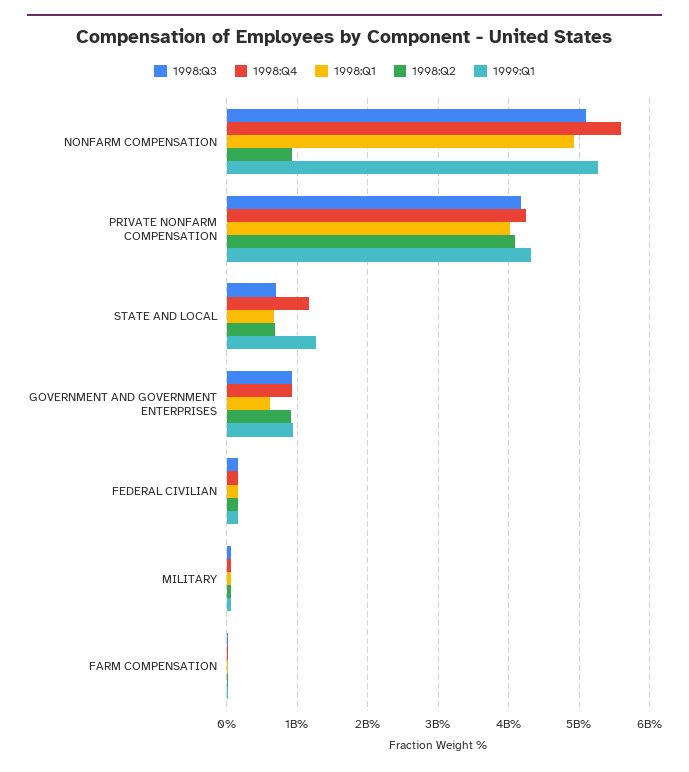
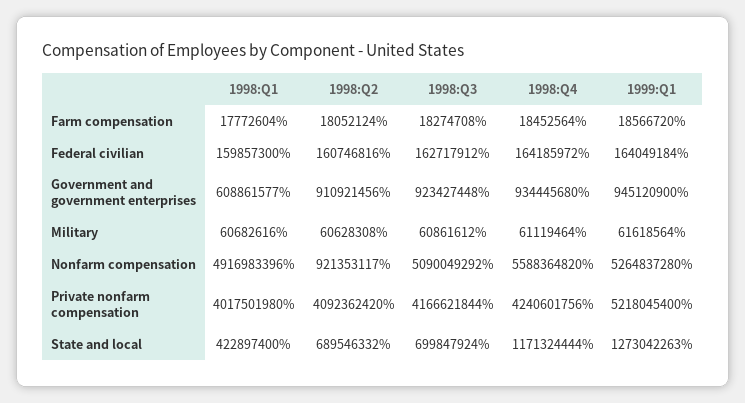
  {
    "1998:Q3": {
      "NONFARM COMPENSATION": 5090049292,
      "PRIVATE NONFARM COMPENSATION": 4166621844,
      "STATE AND LOCAL": 699847924,
      "GOVERNMENT AND GOVERNMENT ENTERPRISES": 923427448,
      "FEDERAL CIVILIAN": 162717912,
      "MILITARY": 60861612,
      "FARM COMPENSATION": 18274708
    },
    "1998:Q4": {
      "NONFARM COMPENSATION": 5588364820,
      "PRIVATE NONFARM COMPENSATION": 4240601756,
      "STATE AND LOCAL": 1171324444,
      "GOVERNMENT AND GOVERNMENT ENTERPRISES": 934445680,
      "FEDERAL CIVILIAN": 164185972,
      "MILITARY": 61119464,
      "FARM COMPENSATION": 18452564
    },
    "1998:Q1": {
      "NONFARM COMPENSATION": 4916983396,
      "PRIVATE NONFARM COMPENSATION": 4017501980,
-     "STATE AND LOCAL": 700000000,
+     "STATE AND LOCAL": 422897400,
      "GOVERNMENT AND GOVERNMENT ENTERPRISES": 608861577,
      "FEDERAL CIVILIAN": 159857300,
      "MILITARY": 60682616,
      "FARM COMPENSATION": 17772604
    },
    "1998:Q2": {
      "NONFARM COMPENSATION": 921353117,
      "PRIVATE NONFARM COMPENSATION": 4092362420,
      "STATE AND LOCAL": 689546332,
      "GOVERNMENT AND GOVERNMENT ENTERPRISES": 910921456,
      "FEDERAL CIVILIAN": 160746816,
      "MILITARY": 60628308,
      "FARM COMPENSATION": 18052124
    },
    "1999:Q1": {
      "NONFARM COMPENSATION": 5264837280,
-     "PRIVATE NONFARM COMPENSATION": 4300000000,
+     "PRIVATE NONFARM COMPENSATION": 5218045400,
      "STATE AND LOCAL": 1273042263,
      "GOVERNMENT AND GOVERNMENT ENTERPRISES": 945120900,
      "FEDERAL CIVILIAN": 164049184,
      "MILITARY": 61618564,
      "FARM COMPENSATION": 18566720
    }
  }

